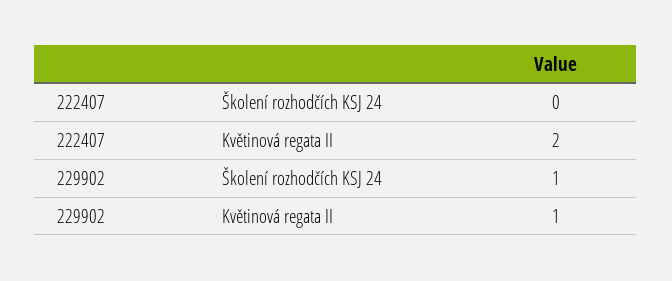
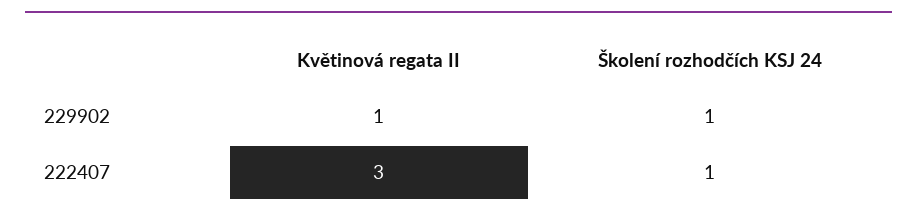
  {
    "222407": {
-     "Školení rozhodčích KSJ 24": 0,
+     "Školení rozhodčích KSJ 24": 1,
-     "Květinová regata II": 2
+     "Květinová regata II": 3
    },
    "229902": {
      "Školení rozhodčích KSJ 24": 1,
      "Květinová regata II": 1
    }
  }

